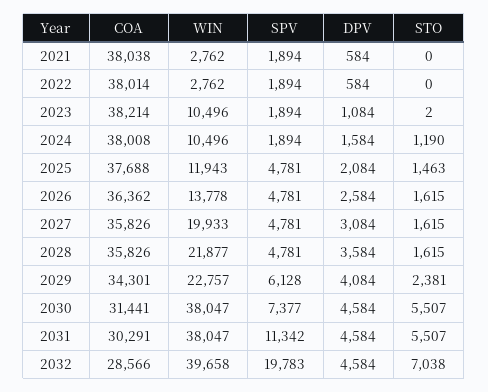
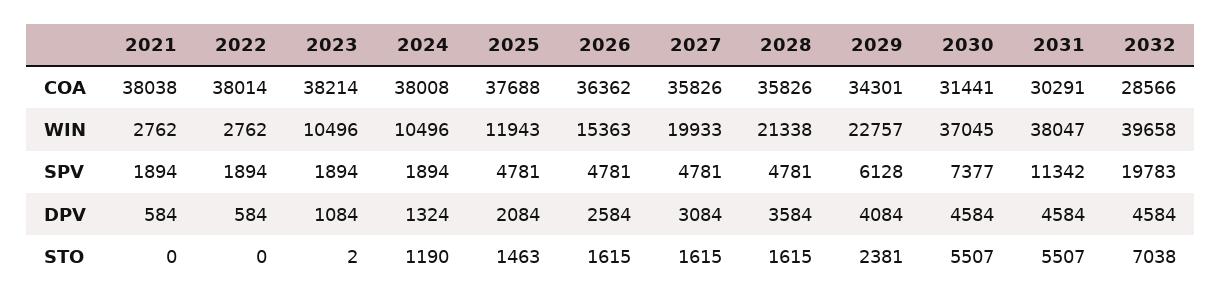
  {
    "COA": {
      "2021": 38038,
      "2022": 38014,
      "2023": 38214,
      "2024": 38008,
      "2025": 37688,
      "2026": 36362,
      "2027": 35826,
      "2028": 35826,
      "2029": 34301,
      "2030": 31441,
      "2031": 30291,
      "2032": 28566
    },
    "WIN": {
      "2021": 2762,
      "2022": 2762,
      "2023": 10496,
      "2024": 10496,
      "2025": 11943,
-     "2026": 13778,
+     "2026": 15363,
      "2027": 19933,
-     "2028": 21877,
+     "2028": 21338,
      "2029": 22757,
-     "2030": 38047,
+     "2030": 37045,
      "2031": 38047,
      "2032": 39658
    },
    "SPV": {
      "2021": 1894,
      "2022": 1894,
      "2023": 1894,
      "2024": 1894,
      "2025": 4781,
      "2026": 4781,
      "2027": 4781,
      "2028": 4781,
      "2029": 6128,
      "2030": 7377,
      "2031": 11342,
      "2032": 19783
    },
    "DPV": {
      "2021": 584,
      "2022": 584,
      "2023": 1084,
-     "2024": 1584,
+     "2024": 1324,
      "2025": 2084,
      "2026": 2584,
      "2027": 3084,
      "2028": 3584,
      "2029": 4084,
      "2030": 4584,
      "2031": 4584,
      "2032": 4584
    },
    "STO": {
      "2021": 0,
      "2022": 0,
      "2023": 2,
      "2024": 1190,
      "2025": 1463,
      "2026": 1615,
      "2027": 1615,
      "2028": 1615,
      "2029": 2381,
      "2030": 5507,
      "2031": 5507,
      "2032": 7038
    }
  }

